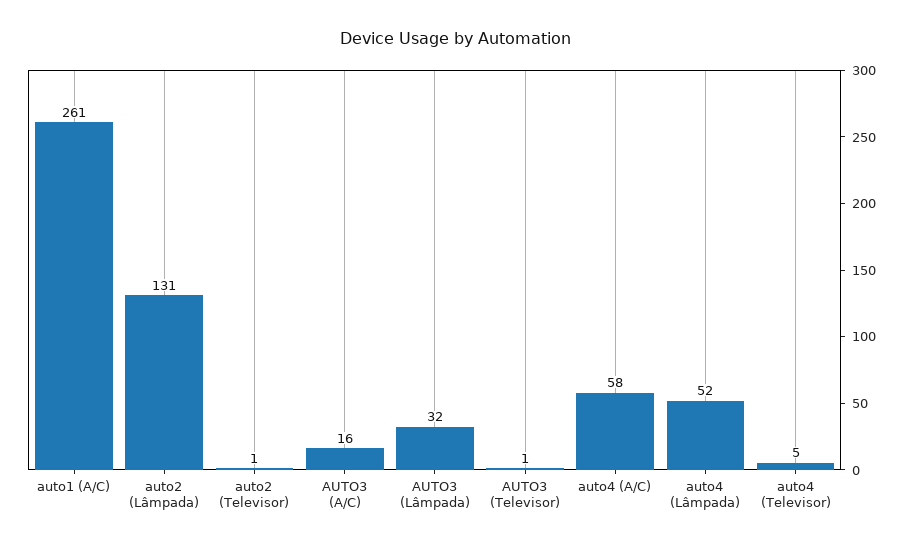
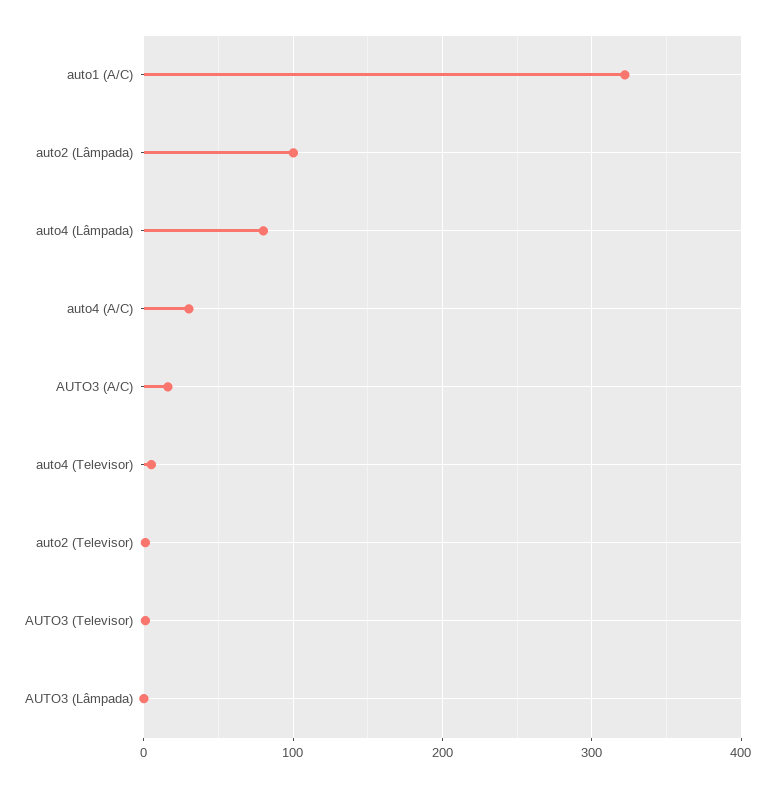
  {
-   "auto1 (A/C)": 261,
+   "auto1 (A/C)": 320,
-   "auto2 (Lâmpada)": 131,
+   "auto2 (Lâmpada)": 100,
    "auto2 (Televisor)": 1,
    "AUTO3 (A/C)": 16,
-   "AUTO3 (Lâmpada)": 32,
+   "AUTO3 (Lâmpada)": 0,
    "AUTO3 (Televisor)": 1,
-   "auto4 (A/C)": 58,
+   "auto4 (A/C)": 30,
-   "auto4 (Lâmpada)": 52,
+   "auto4 (Lâmpada)": 80,
    "auto4 (Televisor)": 5
  }

